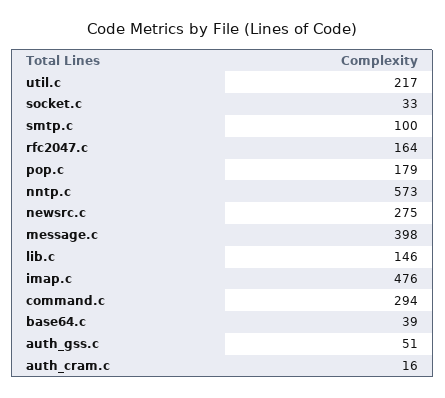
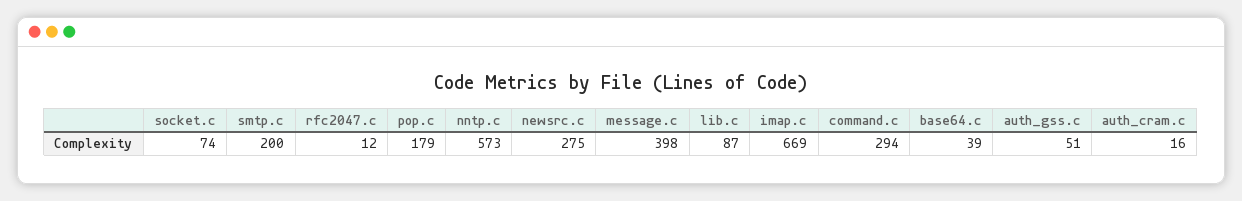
  {
-   "util.c": 217,
-   "socket.c": 33,
+   "socket.c": 74,
-   "smtp.c": 100,
+   "smtp.c": 200,
-   "rfc2047.c": 164,
+   "rfc2047.c": 12,
    "pop.c": 179,
    "nntp.c": 573,
    "newsrc.c": 275,
    "message.c": 398,
-   "lib.c": 146,
+   "lib.c": 87,
-   "imap.c": 476,
+   "imap.c": 669,
    "command.c": 294,
    "base64.c": 39,
    "auth_gss.c": 51,
    "auth_cram.c": 16
  }

